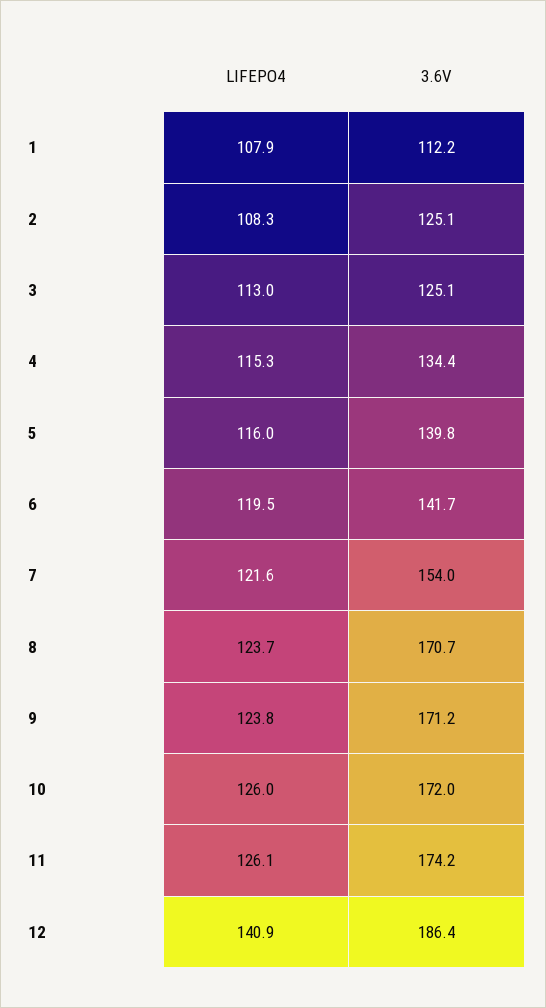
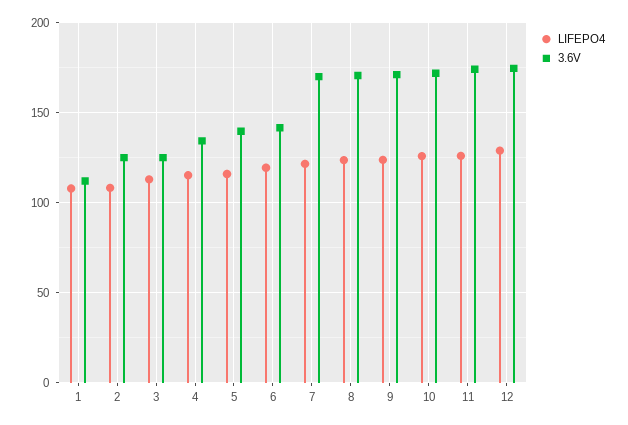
  {
    "LIFEPO4": {
      "1": 107.9,
      "2": 108.3,
      "3": 113,
      "4": 115.3,
      "5": 116,
      "6": 119.5,
      "7": 121.6,
      "8": 123.7,
      "9": 123.8,
      "10": 126,
      "11": 126.1,
-     "12": 140.9
+     "12": 130
    },
    "3.6V": {
      "1": 112.2,
      "2": 125.1,
      "3": 125.1,
      "4": 134.4,
      "5": 139.8,
      "6": 141.7,
-     "7": 154,
+     "7": 170,
      "8": 170.7,
      "9": 171.2,
      "10": 172,
      "11": 174.2,
-     "12": 186.4
+     "12": 175
    }
  }

